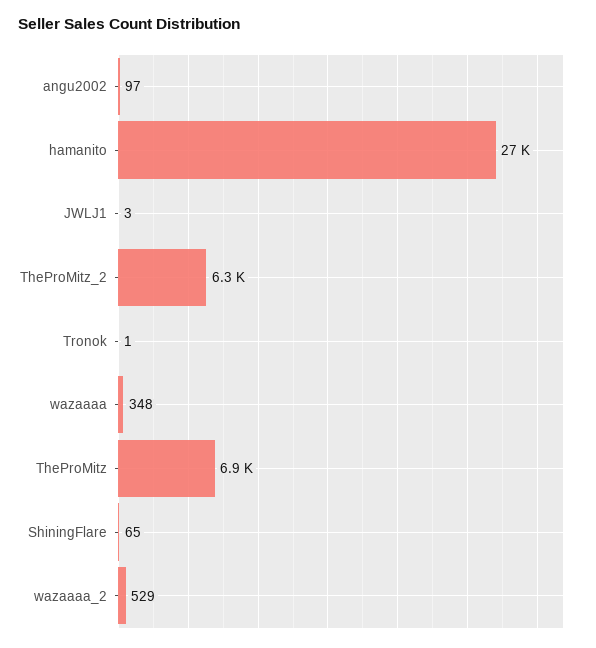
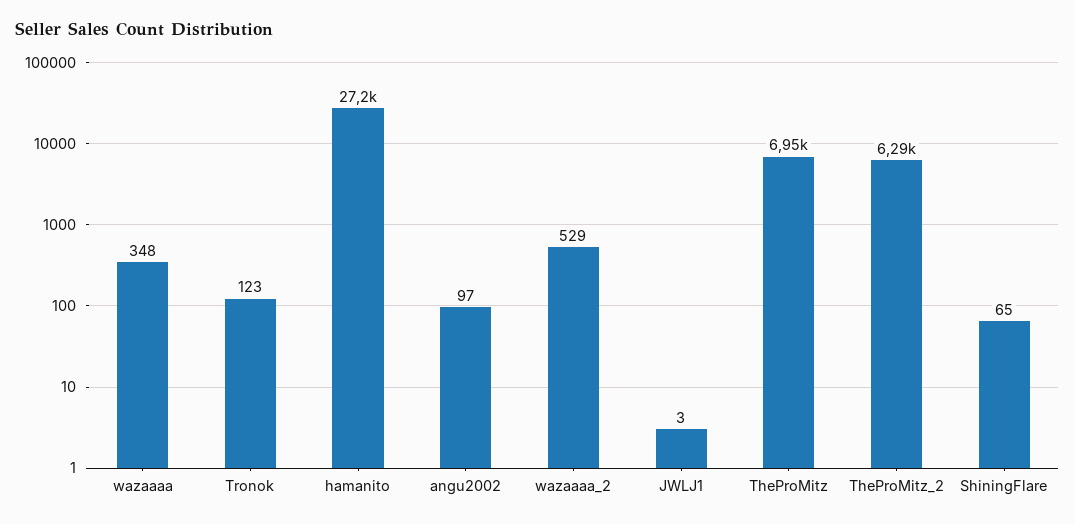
  {
    "angu2002": 97,
    "hamanito": 27200,
    "JWLJ1": 3,
    "TheProMitz_2": 6290,
-   "Tronok": 1,
+   "Tronok": 123,
    "wazaaaa": 348,
    "TheProMitz": 6950,
    "ShiningFlare": 65,
    "wazaaaa_2": 529
  }

